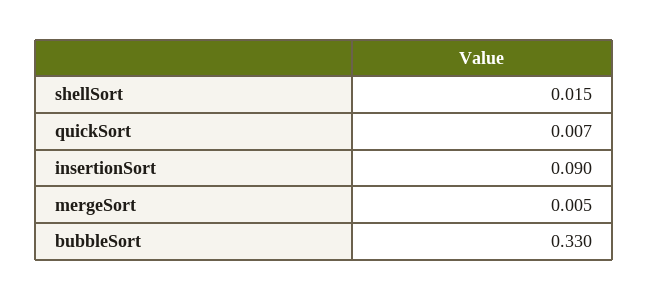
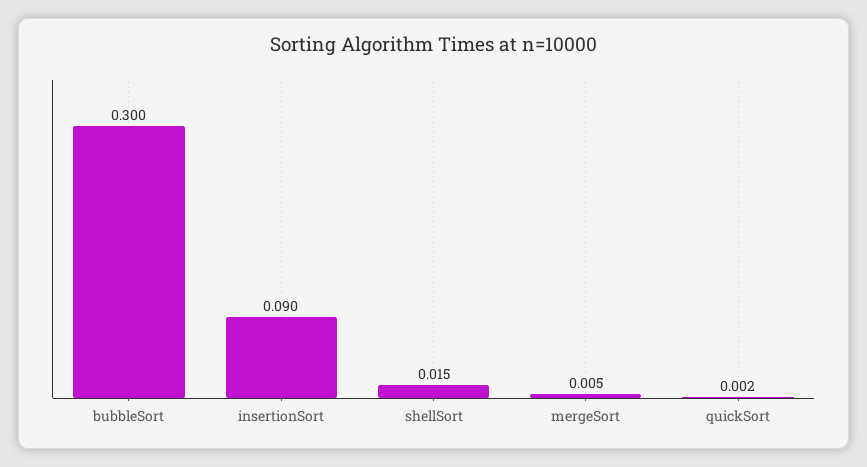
  {
    "shellSort": 0.015,
-   "quickSort": 0.007,
+   "quickSort": 0.002,
    "insertionSort": 0.09,
    "mergeSort": 0.005,
-   "bubbleSort": 0.33
+   "bubbleSort": 0.3
  }

